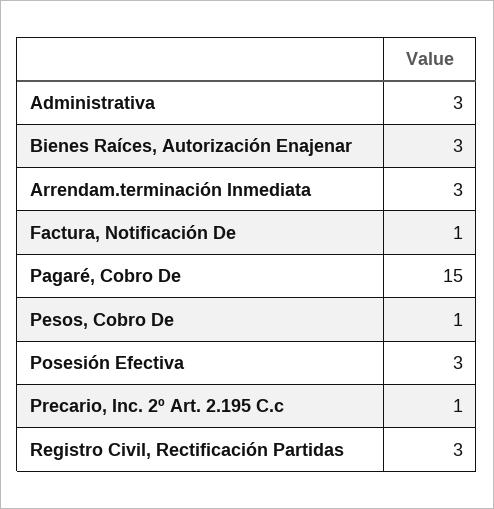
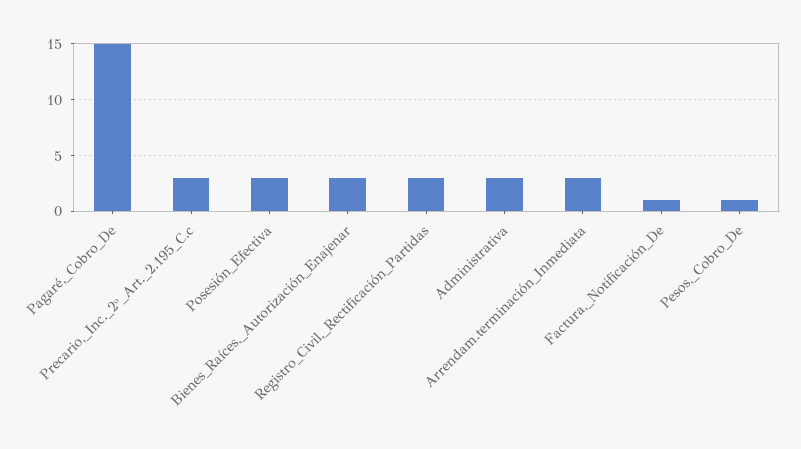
  {
    "Administrativa": 3,
    "Bienes Raíces, Autorización Enajenar": 3,
    "Arrendam.terminación Inmediata": 3,
    "Factura, Notificación De": 1,
    "Pagaré, Cobro De": 15,
    "Pesos, Cobro De": 1,
    "Posesión Efectiva": 3,
-   "Precario, Inc. 2º Art. 2.195 C.c": 1,
+   "Precario, Inc. 2º Art. 2.195 C.c": 3,
    "Registro Civil, Rectificación Partidas": 3
  }

